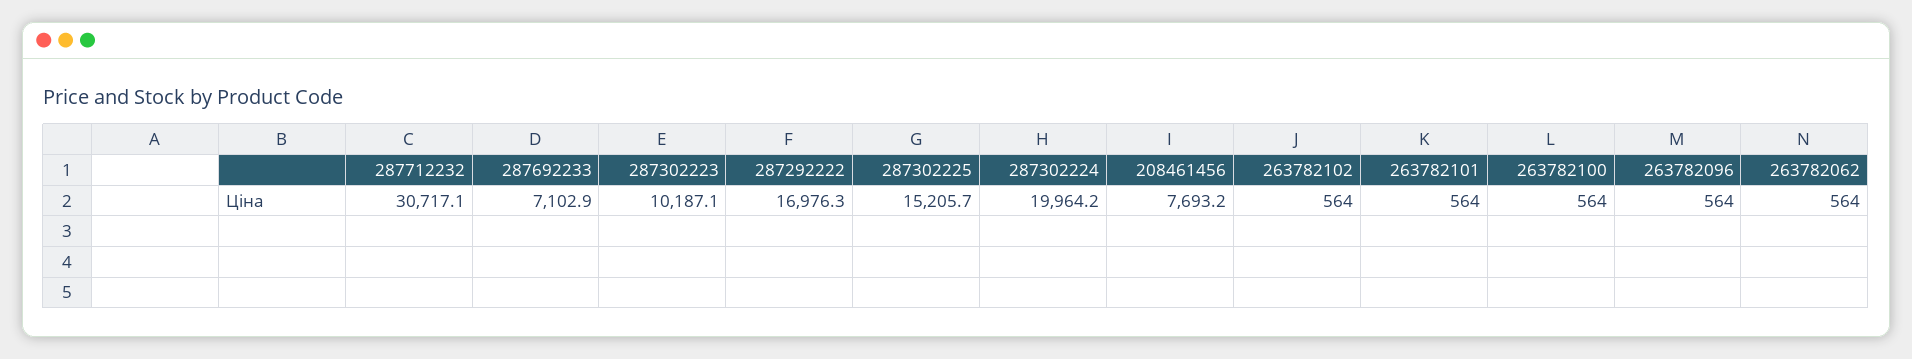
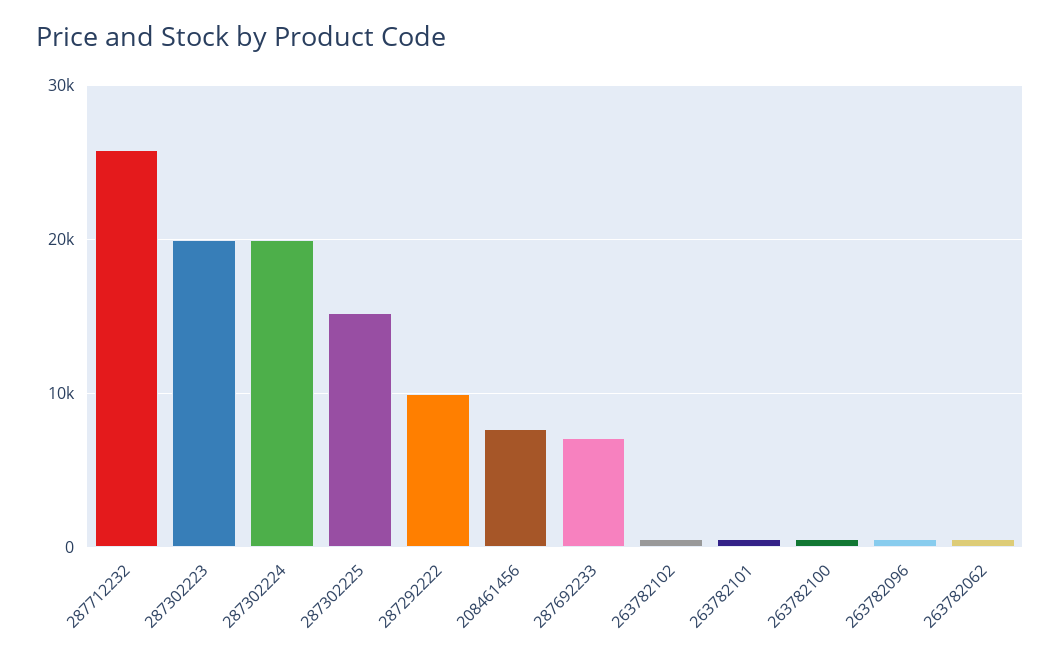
  {
-   "287712232": 30717.1,
+   "287712232": 26000,
    "287692233": 7102.9,
-   "287302223": 10187.1,
+   "287302223": 20000,
-   "287292222": 16976.3,
+   "287292222": 10000,
    "287302225": 15205.7,
    "287302224": 19964.2,
    "208461456": 7693.2,
    "263782102": 564,
    "263782101": 564,
    "263782100": 564,
    "263782096": 564,
    "263782062": 564
  }

